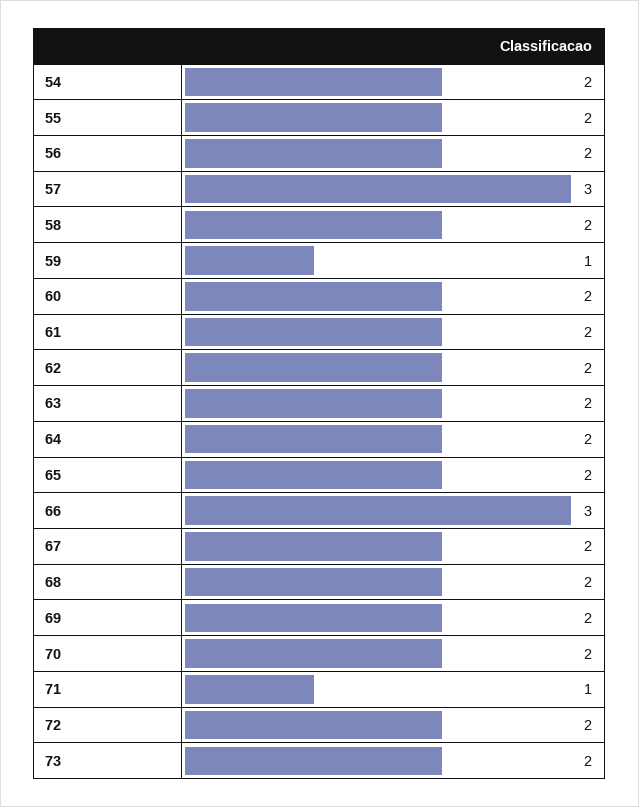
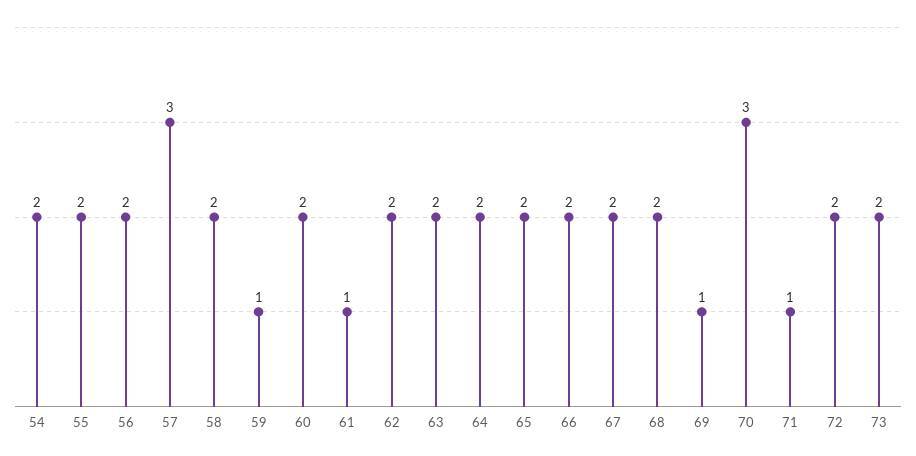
  {
    "54": 2,
    "55": 2,
    "56": 2,
    "57": 3,
    "58": 2,
    "59": 1,
    "60": 2,
-   "61": 2,
+   "61": 1,
    "62": 2,
    "63": 2,
    "64": 2,
    "65": 2,
-   "66": 3,
+   "66": 2,
    "67": 2,
    "68": 2,
-   "69": 2,
+   "69": 1,
-   "70": 2,
+   "70": 3,
    "71": 1,
    "72": 2,
    "73": 2
  }

